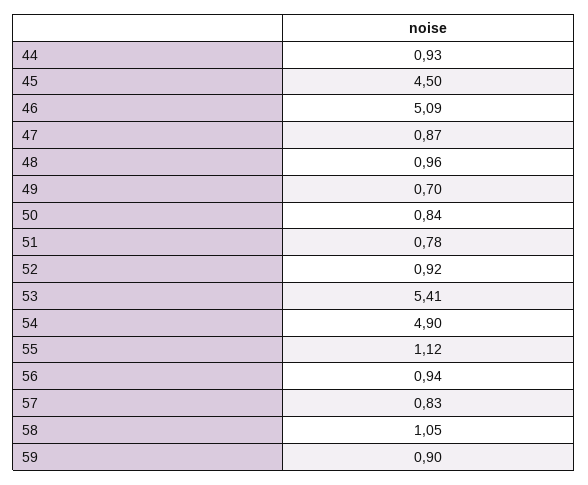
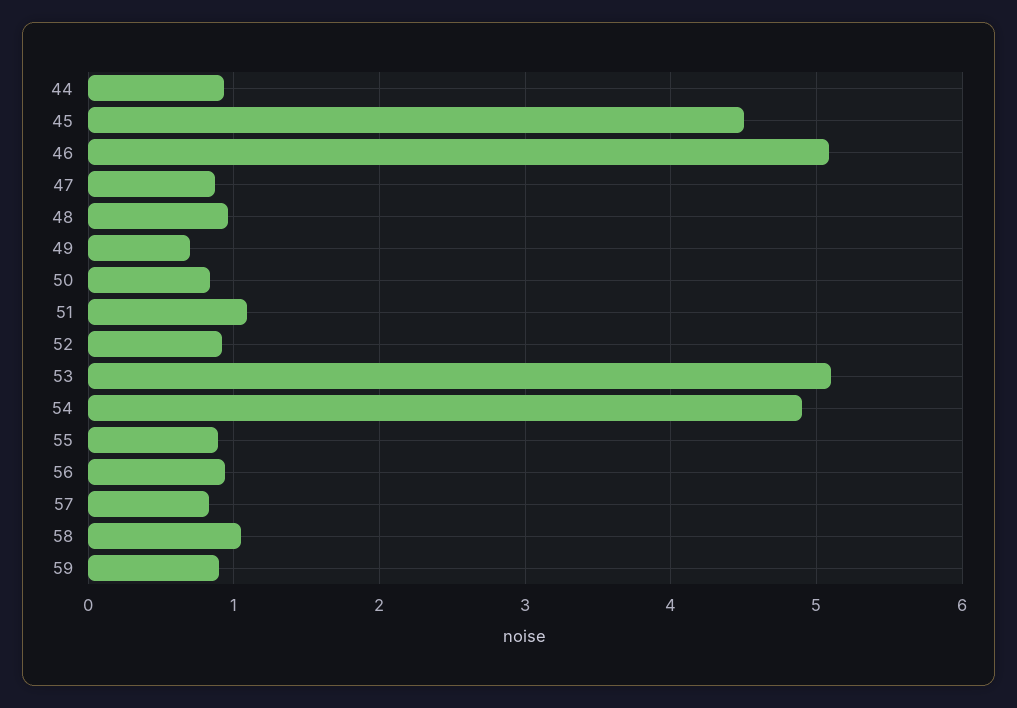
  {
    "44": 0.93,
    "45": 4.5,
    "46": 5.09,
    "47": 0.87,
    "48": 0.96,
    "49": 0.7,
    "50": 0.84,
-   "51": 0.78,
+   "51": 1.1,
    "52": 0.92,
-   "53": 5.41,
+   "53": 5.1,
    "54": 4.9,
-   "55": 1.12,
+   "55": 0.9,
    "56": 0.94,
    "57": 0.83,
    "58": 1.05,
    "59": 0.9
  }

